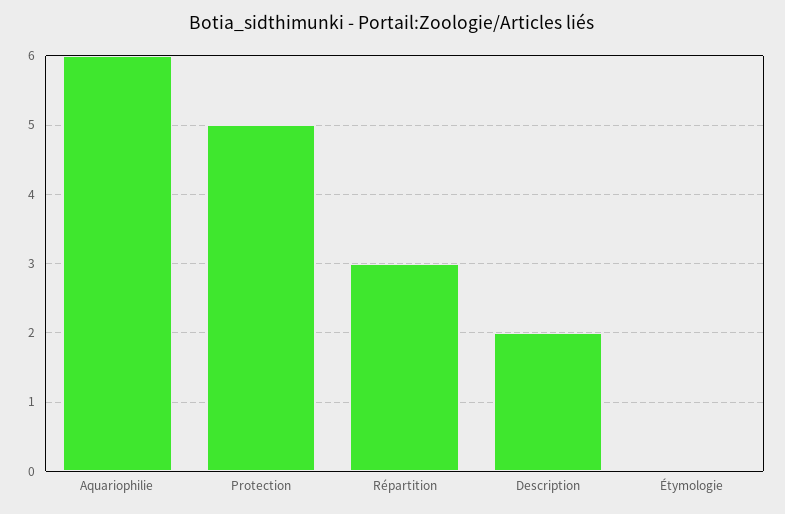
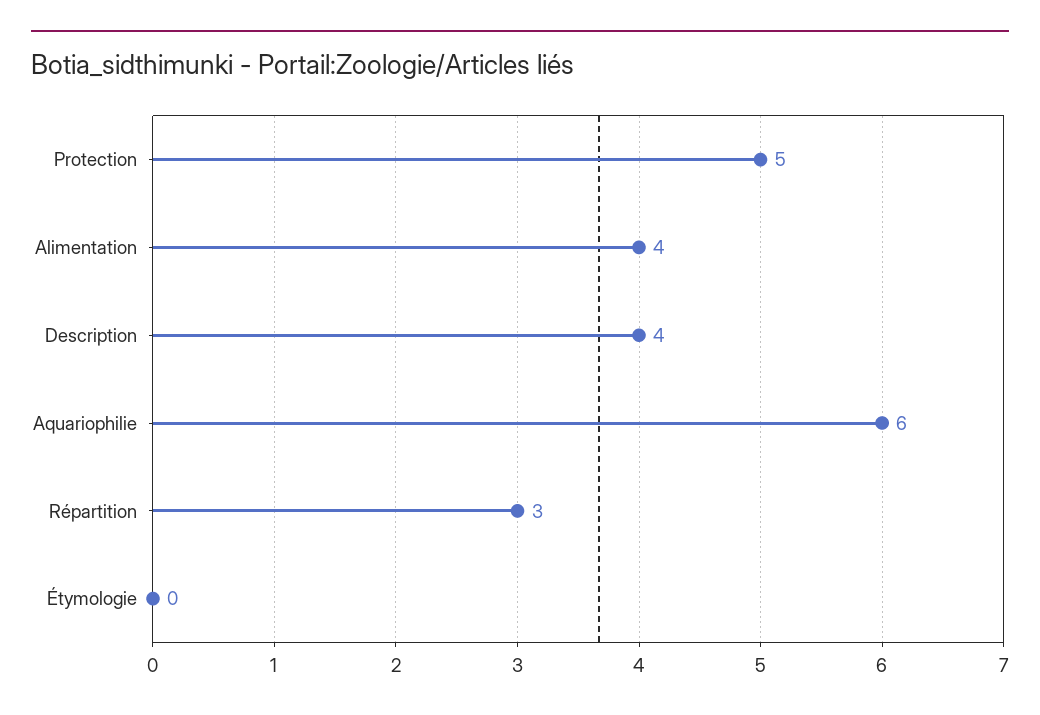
  {
    "Aquariophilie": 6,
    "Protection": 5,
    "Répartition": 3,
-   "Description": 2,
+   "Description": 4,
-   "Étymologie": 0
+   "Étymologie": 0,
+   "Alimentation": 4
  }

